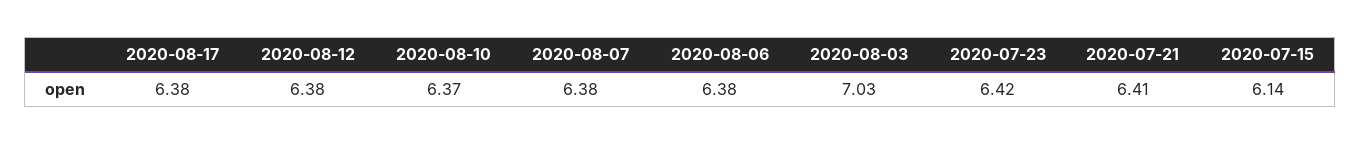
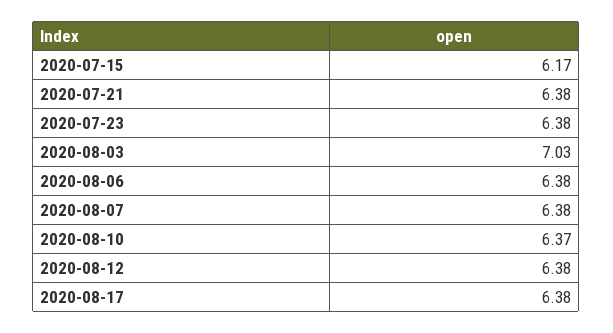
  {
    "2020-08-17": 6.38,
    "2020-08-12": 6.38,
    "2020-08-10": 6.37,
    "2020-08-07": 6.38,
    "2020-08-06": 6.38,
    "2020-08-03": 7.03,
-   "2020-07-23": 6.42,
+   "2020-07-23": 6.38,
-   "2020-07-21": 6.41,
+   "2020-07-21": 6.38,
-   "2020-07-15": 6.14
+   "2020-07-15": 6.17
  }

